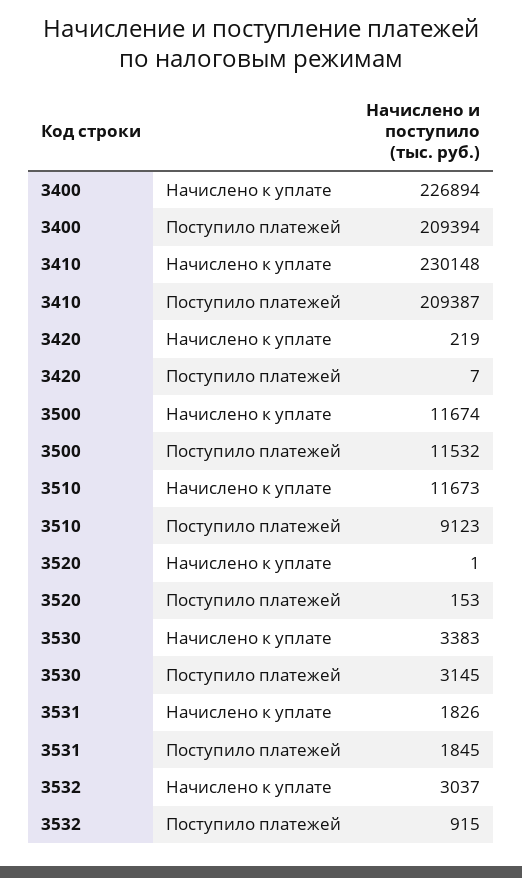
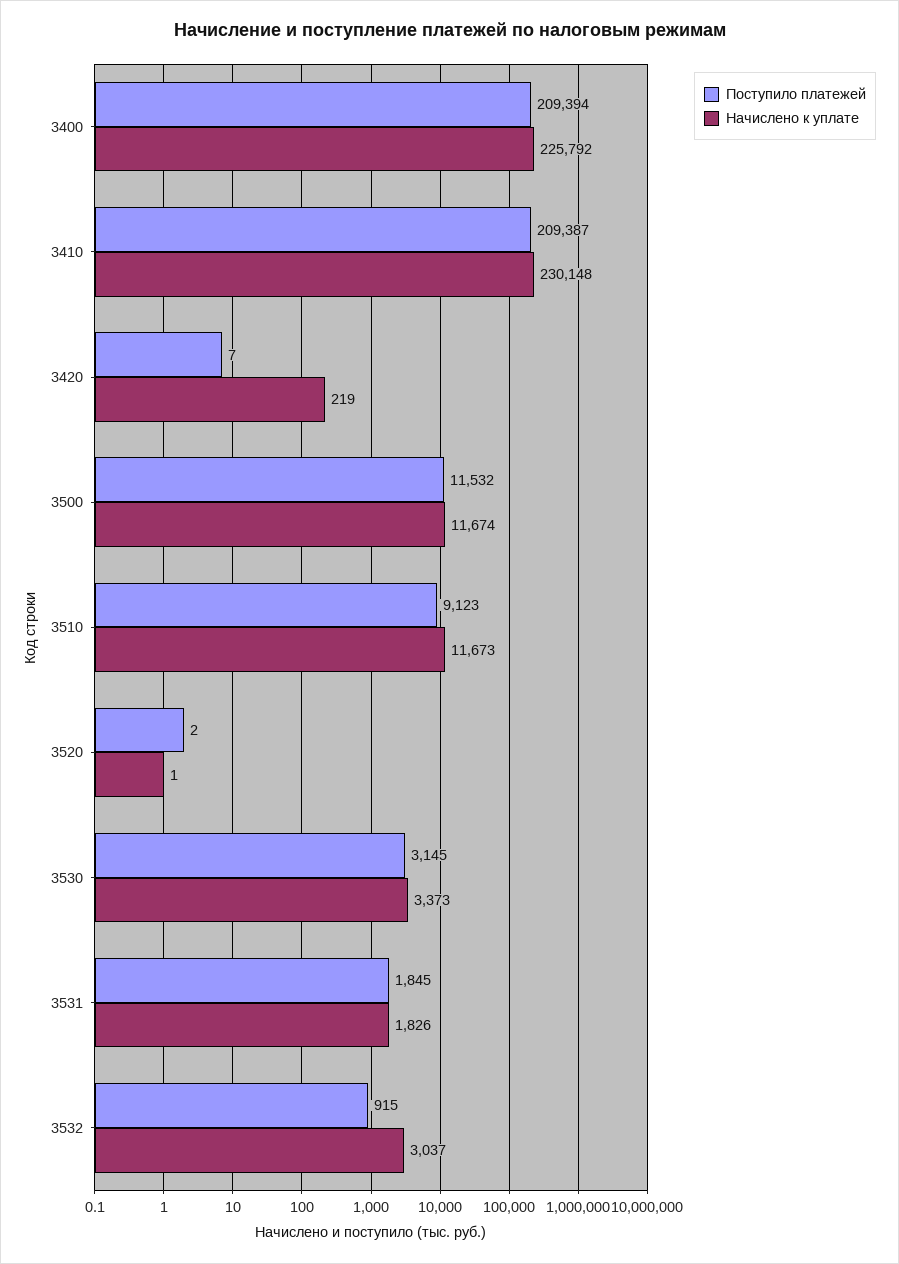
  {
    "Начислено к уплате": {
-     "3400": 226894,
+     "3400": 225792,
      "3410": 230148,
      "3420": 219,
      "3500": 11674,
      "3510": 11673,
      "3520": 1,
-     "3530": 3383,
+     "3530": 3373,
      "3531": 1826,
      "3532": 3037
    },
    "Поступило платежей": {
      "3400": 209394,
      "3410": 209387,
      "3420": 7,
      "3500": 11532,
      "3510": 9123,
-     "3520": 153,
+     "3520": 2,
      "3530": 3145,
      "3531": 1845,
      "3532": 915
    }
  }

